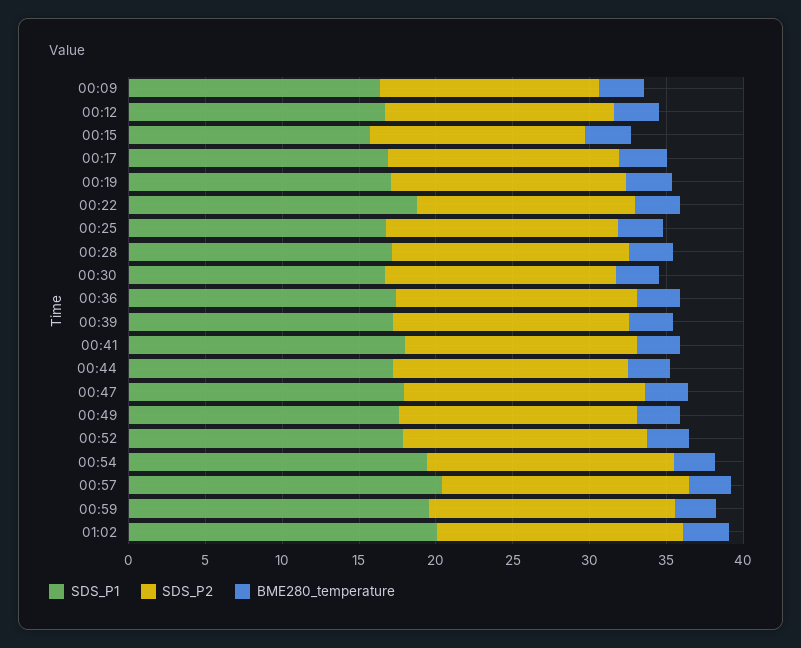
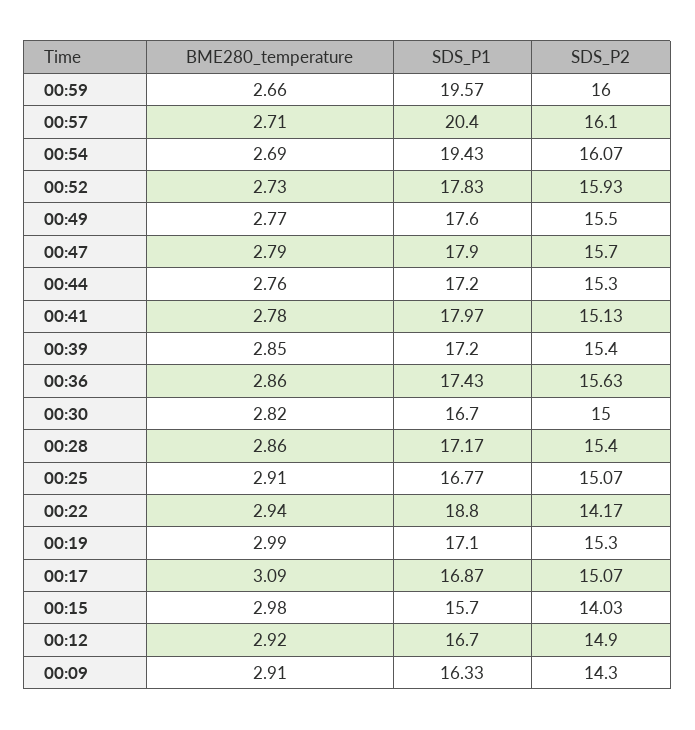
  {
    "SDS_P1": {
      "00:09": 16.33,
      "00:12": 16.7,
      "00:15": 15.7,
      "00:17": 16.87,
      "00:19": 17.1,
      "00:22": 18.8,
      "00:25": 16.77,
      "00:28": 17.17,
      "00:30": 16.7,
      "00:36": 17.43,
      "00:39": 17.2,
      "00:41": 17.97,
      "00:44": 17.2,
      "00:47": 17.9,
      "00:49": 17.6,
      "00:52": 17.83,
      "00:54": 19.43,
      "00:57": 20.4,
-     "00:59": 19.57,
+     "00:59": 19.57
-     "01:02": 20
    },
    "SDS_P2": {
      "00:09": 14.3,
      "00:12": 14.9,
      "00:15": 14.03,
      "00:17": 15.07,
      "00:19": 15.3,
      "00:22": 14.17,
      "00:25": 15.07,
      "00:28": 15.4,
      "00:30": 15,
      "00:36": 15.63,
      "00:39": 15.4,
      "00:41": 15.13,
      "00:44": 15.3,
      "00:47": 15.7,
      "00:49": 15.5,
      "00:52": 15.93,
      "00:54": 16.07,
      "00:57": 16.1,
-     "00:59": 16,
+     "00:59": 16
-     "01:02": 16
    },
    "BME280_temperature": {
      "00:09": 2.91,
      "00:12": 2.92,
      "00:15": 2.98,
      "00:17": 3.09,
      "00:19": 2.99,
      "00:22": 2.94,
      "00:25": 2.91,
      "00:28": 2.86,
      "00:30": 2.82,
      "00:36": 2.86,
      "00:39": 2.85,
      "00:41": 2.78,
      "00:44": 2.76,
      "00:47": 2.79,
      "00:49": 2.77,
      "00:52": 2.73,
      "00:54": 2.69,
      "00:57": 2.71,
-     "00:59": 2.66,
+     "00:59": 2.66
-     "01:02": 3
    }
  }

